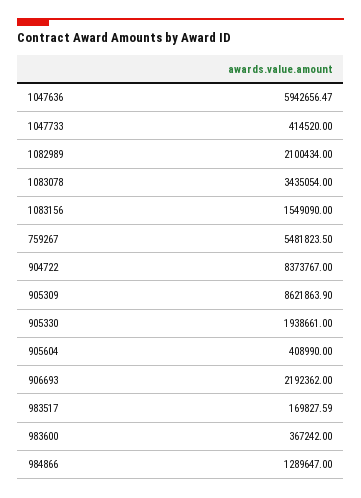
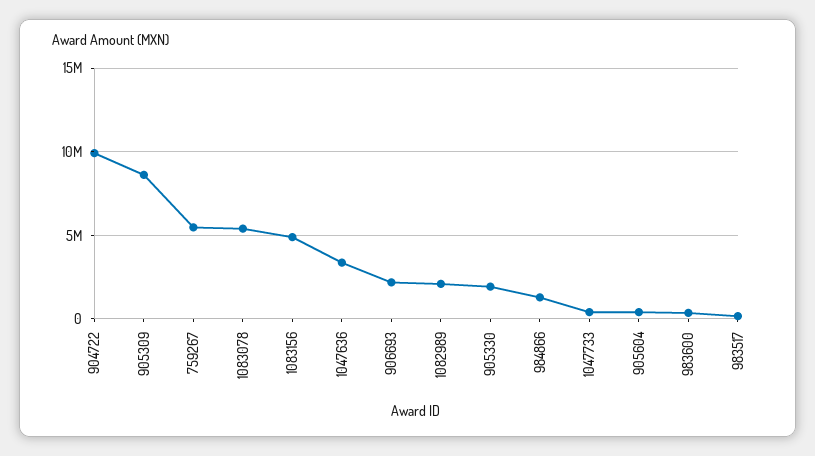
  {
-   "1047636": 5942656.47,
+   "1047636": 3500000,
    "1047733": 414520,
    "1082989": 2100434,
-   "1083078": 3435054,
+   "1083078": 5500000,
-   "1083156": 1549090,
+   "1083156": 5000000,
    "759267": 5481823.5,
-   "904722": 8373767,
+   "904722": 10000000,
    "905309": 8621863.9,
    "905330": 1938661,
    "905604": 408990,
    "906693": 2192362,
    "983517": 169827.59,
    "983600": 367242,
    "984866": 1289647
  }

